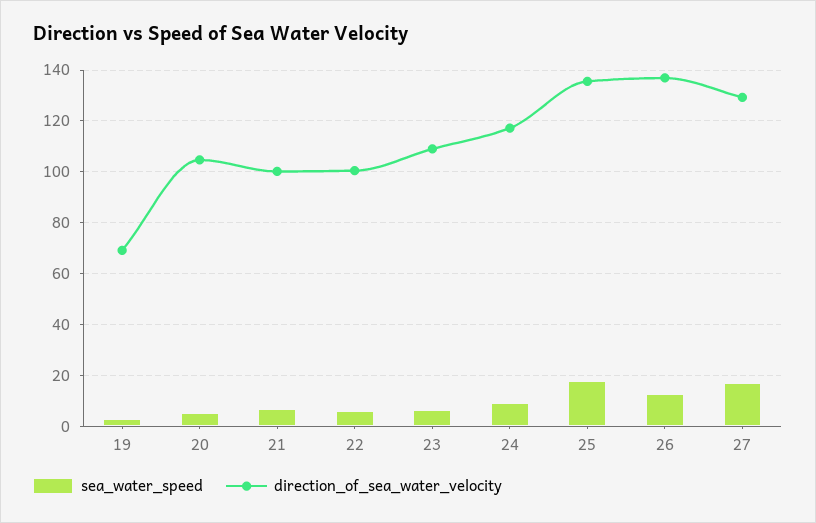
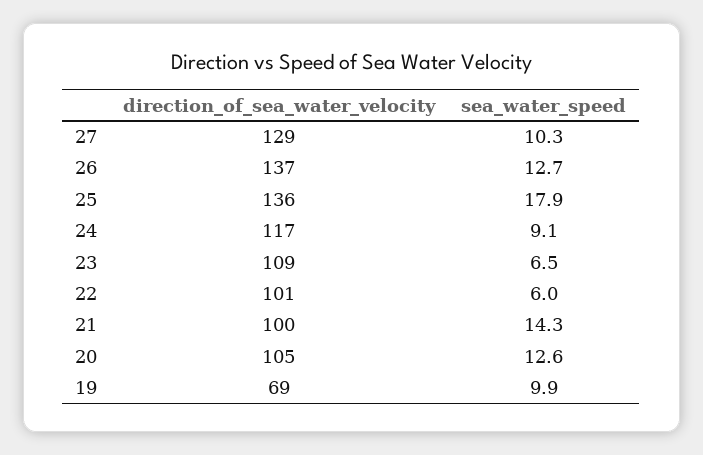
  {
    "sea_water_speed": {
-     "19": 2.5,
+     "19": 9.9,
-     "20": 5,
+     "20": 12.6,
-     "21": 7.5,
+     "21": 14.3,
      "22": 6,
      "23": 6.5,
      "24": 9.1,
      "25": 17.9,
      "26": 12.7,
-     "27": 17.5
+     "27": 10.3
    },
    "direction_of_sea_water_velocity": {
      "19": 69,
      "20": 105,
      "21": 100,
      "22": 101,
      "23": 109,
      "24": 117,
      "25": 136,
      "26": 137,
      "27": 129
    }
  }

